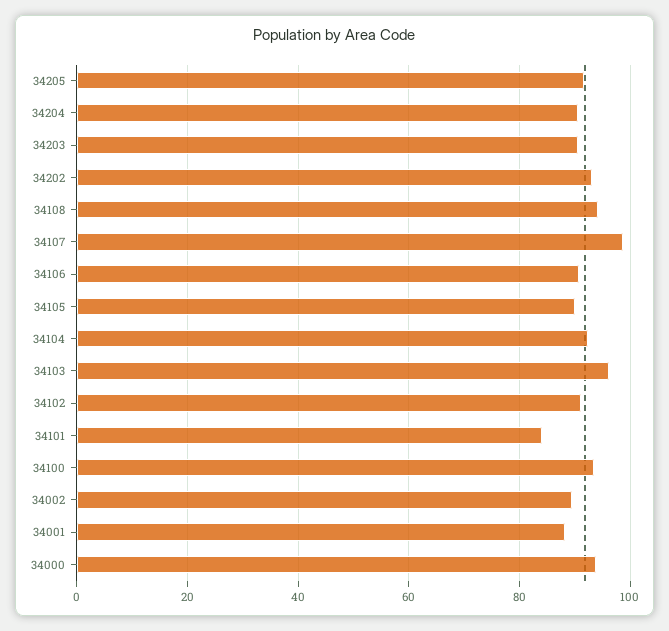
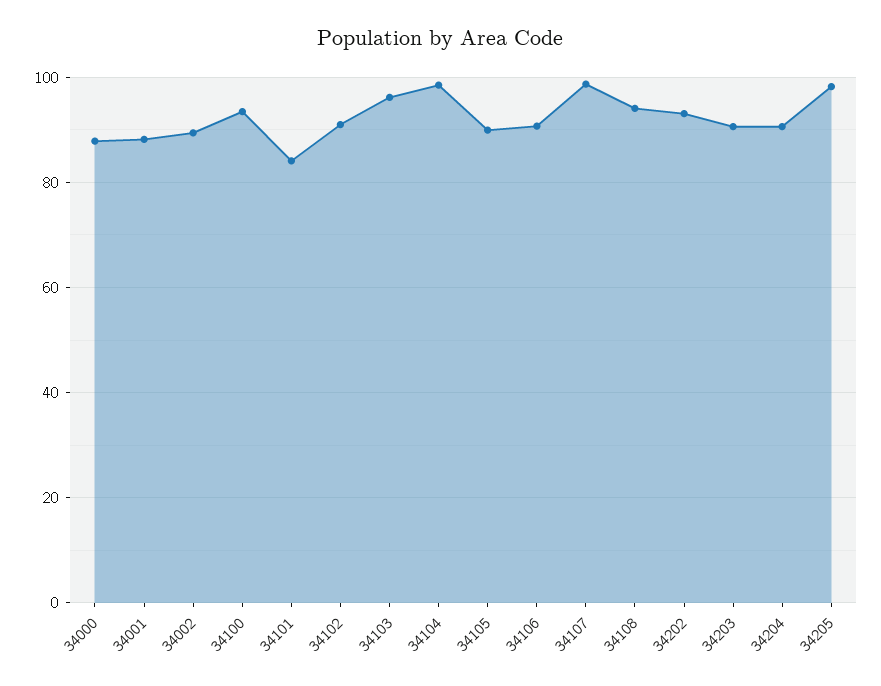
  {
-   "34205": 92,
+   "34205": 98,
    "34204": 90,
    "34203": 90,
    "34202": 94,
    "34108": 94,
    "34107": 98,
    "34106": 90,
    "34105": 90,
-   "34104": 92,
+   "34104": 98,
    "34103": 96,
    "34102": 92,
    "34101": 84,
    "34100": 94,
    "34002": 90,
    "34001": 88,
-   "34000": 94
+   "34000": 88
  }

